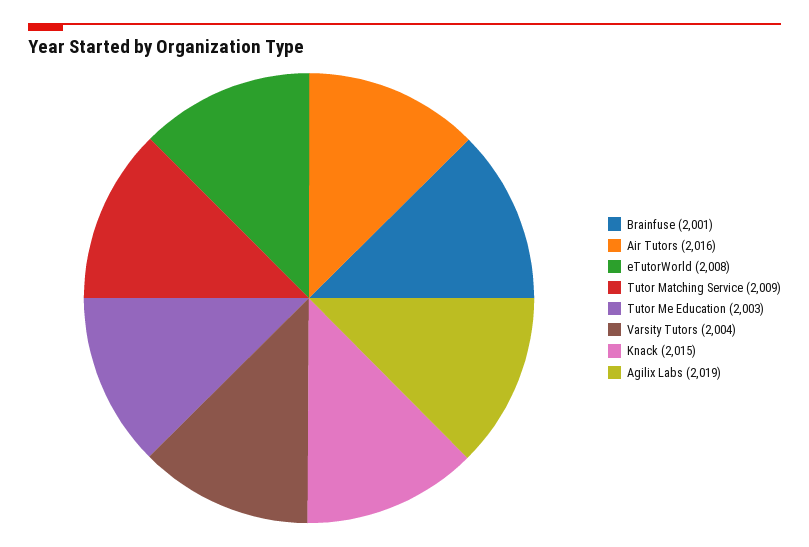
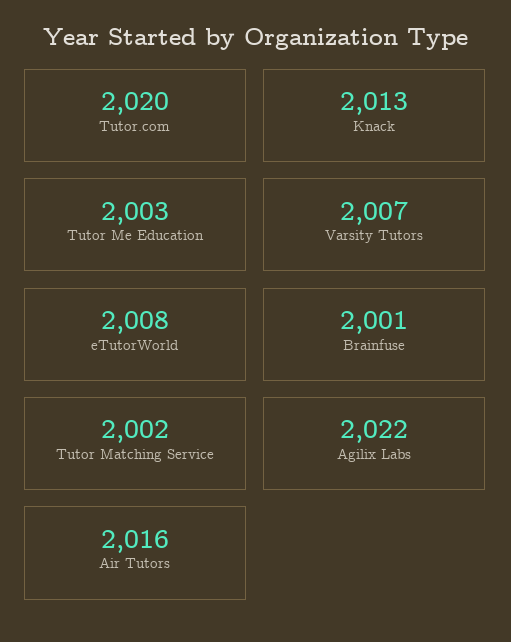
  {
    "Brainfuse": 2001,
    "Air Tutors": 2016,
    "eTutorWorld": 2008,
-   "Tutor Matching Service": 2009,
+   "Tutor Matching Service": 2002,
    "Tutor Me Education": 2003,
-   "Varsity Tutors": 2004,
+   "Varsity Tutors": 2007,
-   "Knack": 2015,
+   "Knack": 2013,
-   "Agilix Labs": 2019
+   "Agilix Labs": 2022,
+   "Tutor.com": 2020
  }

